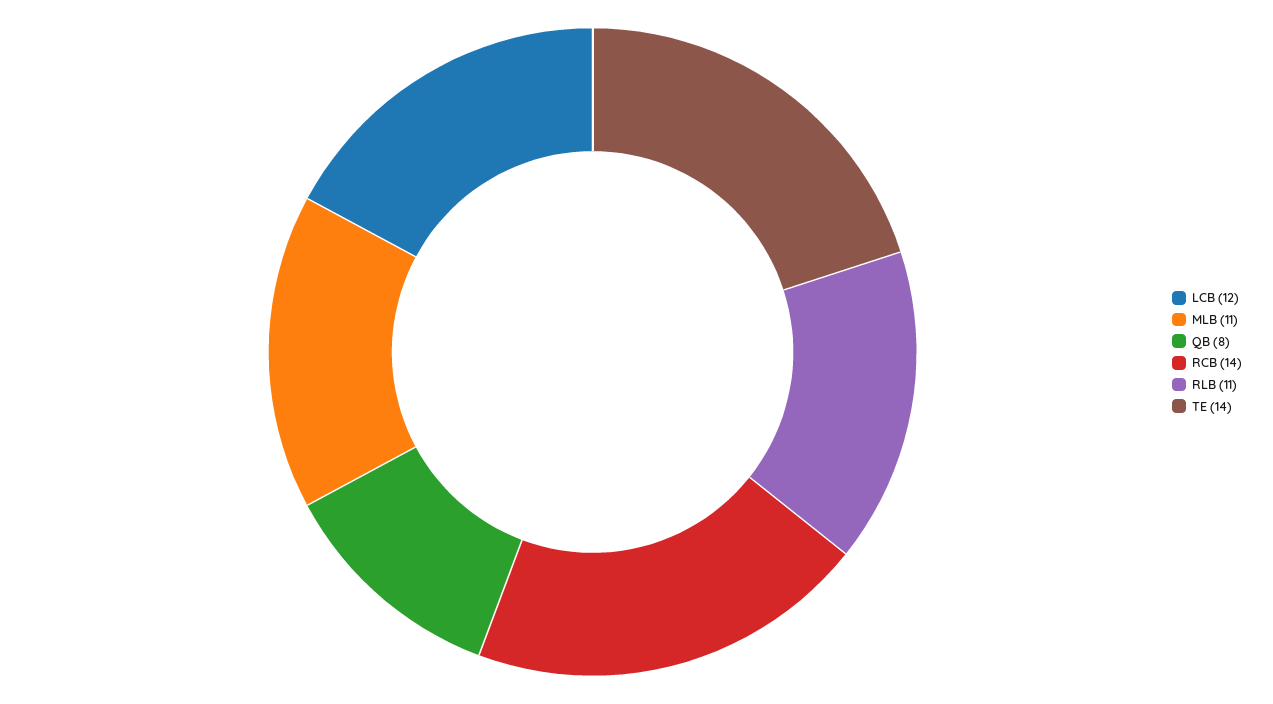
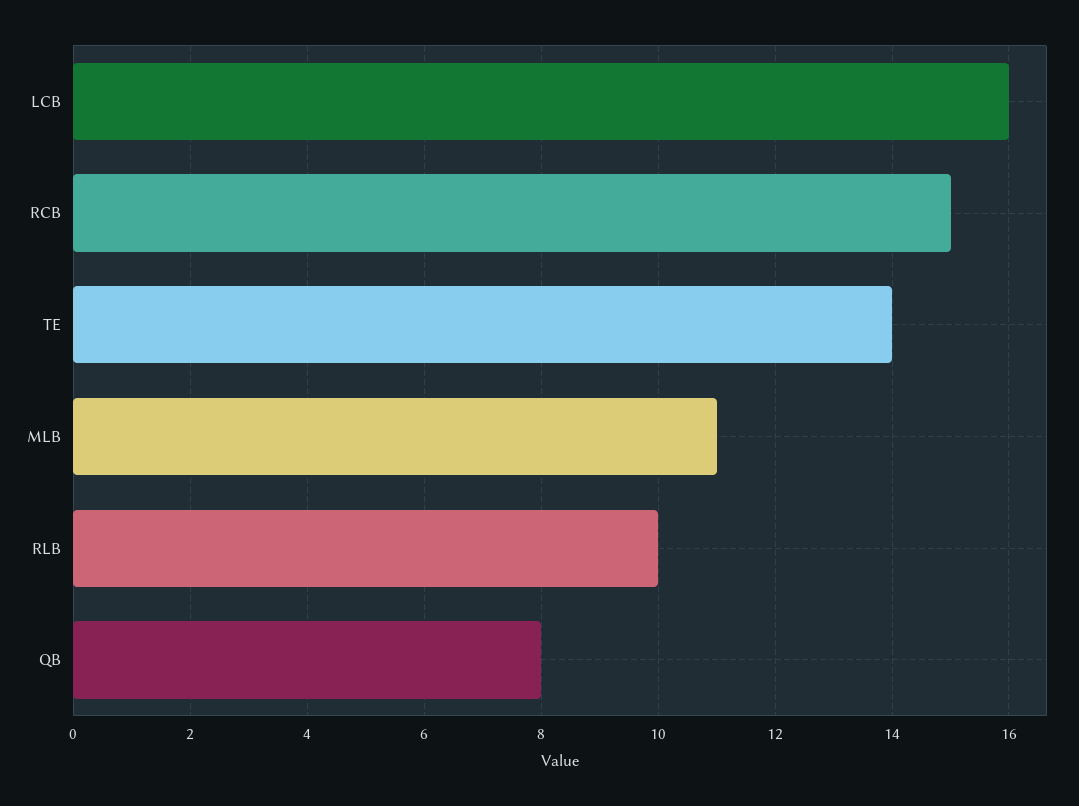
  {
-   "LCB": 12,
+   "LCB": 16,
    "MLB": 11,
    "QB": 8,
-   "RCB": 14,
+   "RCB": 15,
-   "RLB": 11,
+   "RLB": 10,
    "TE": 14
  }

